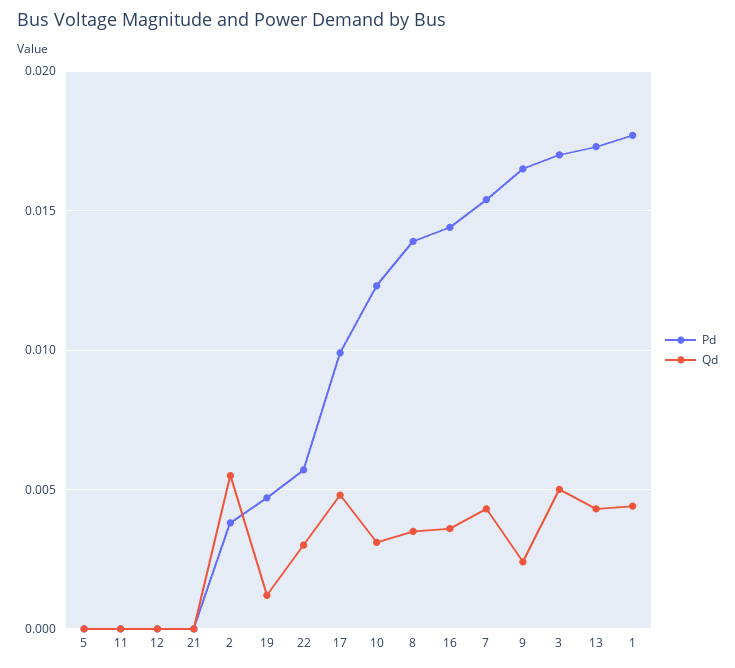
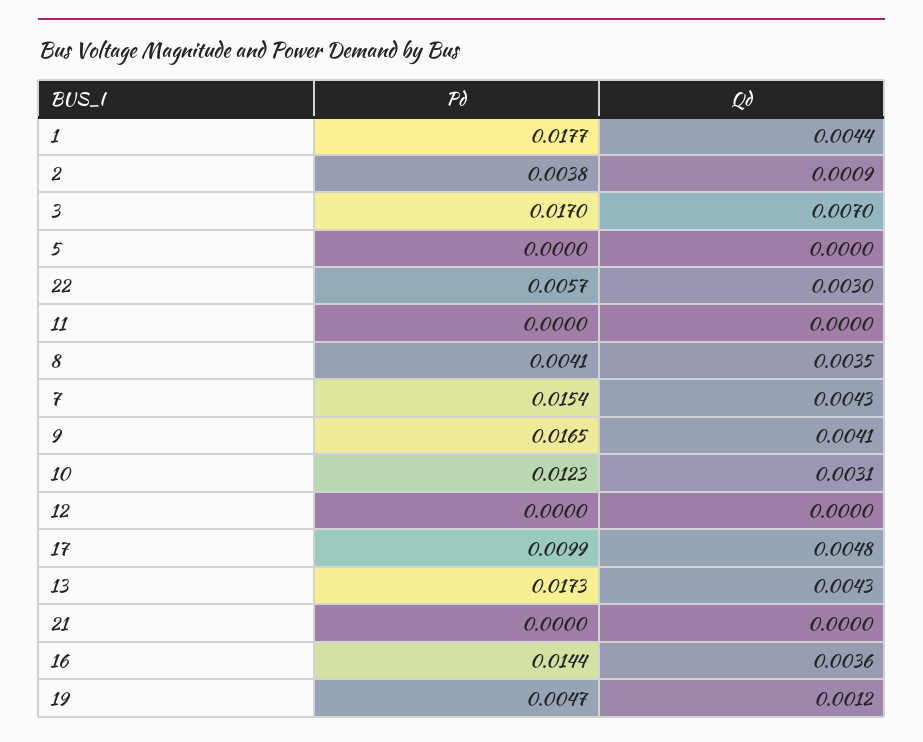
  {
    "Pd": {
      "5": 0,
      "11": 0,
      "12": 0,
      "21": 0,
      "2": 0.0038,
      "19": 0.0047,
      "22": 0.0057,
      "17": 0.0099,
      "10": 0.0123,
-     "8": 0.014,
+     "8": 0.0041,
      "16": 0.0144,
      "7": 0.0154,
      "9": 0.0165,
      "3": 0.017,
      "13": 0.0173,
      "1": 0.0177
    },
    "Qd": {
      "5": 0,
      "11": 0,
      "12": 0,
      "21": 0,
-     "2": 0.0055,
+     "2": 0.0009,
      "19": 0.0012,
      "22": 0.003,
      "17": 0.0048,
      "10": 0.0031,
      "8": 0.0035,
      "16": 0.0036,
      "7": 0.0043,
-     "9": 0.0025,
+     "9": 0.0041,
-     "3": 0.005,
+     "3": 0.007,
      "13": 0.0043,
      "1": 0.0044
    }
  }

